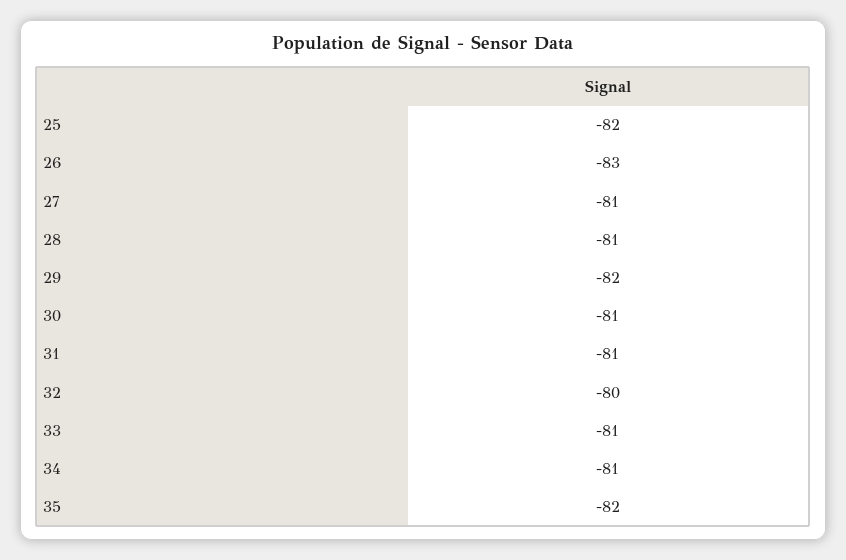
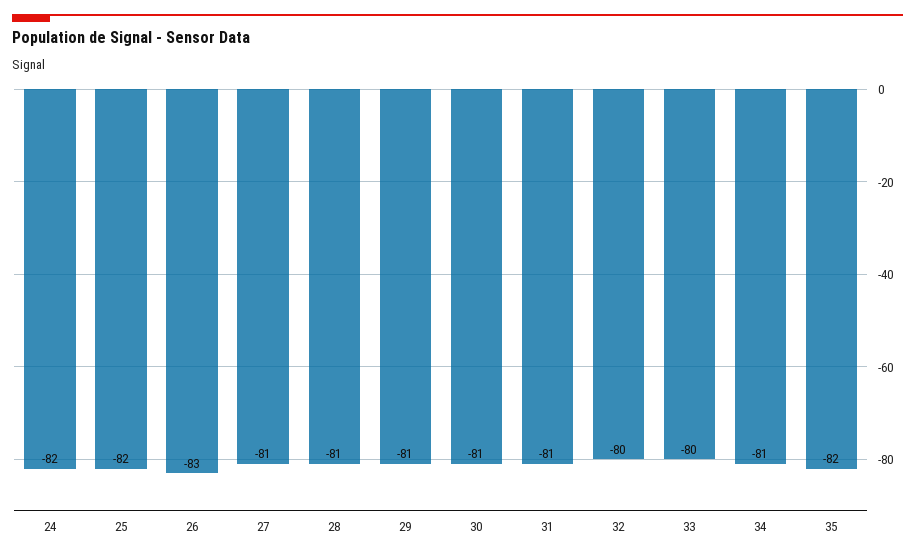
  {
    "25": -82,
    "26": -83,
    "27": -81,
    "28": -81,
-   "29": -82,
+   "29": -81,
    "30": -81,
    "31": -81,
    "32": -80,
-   "33": -81,
+   "33": -80,
    "34": -81,
-   "35": -82
+   "35": -82,
+   "24": -82
  }

